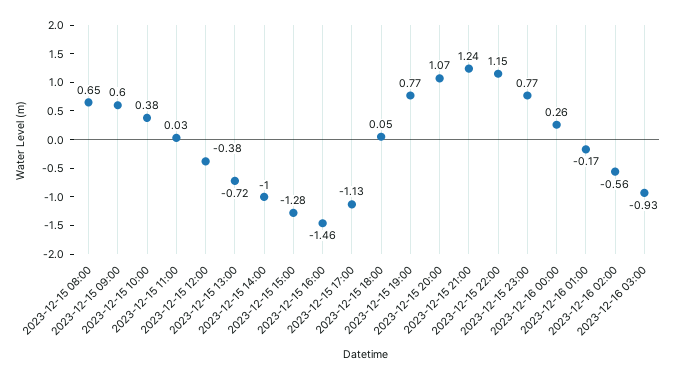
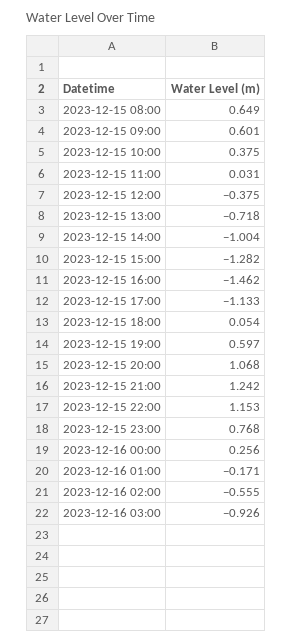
  {
    "2023-12-15 08:00": 0.649,
    "2023-12-15 09:00": 0.601,
    "2023-12-15 10:00": 0.375,
    "2023-12-15 11:00": 0.031,
    "2023-12-15 12:00": -0.375,
    "2023-12-15 13:00": -0.718,
    "2023-12-15 14:00": -1.004,
    "2023-12-15 15:00": -1.282,
    "2023-12-15 16:00": -1.462,
    "2023-12-15 17:00": -1.133,
    "2023-12-15 18:00": 0.054,
-   "2023-12-15 19:00": 0.77,
+   "2023-12-15 19:00": 0.597,
    "2023-12-15 20:00": 1.068,
    "2023-12-15 21:00": 1.242,
    "2023-12-15 22:00": 1.153,
    "2023-12-15 23:00": 0.768,
    "2023-12-16 00:00": 0.256,
    "2023-12-16 01:00": -0.171,
    "2023-12-16 02:00": -0.555,
    "2023-12-16 03:00": -0.926
  }

